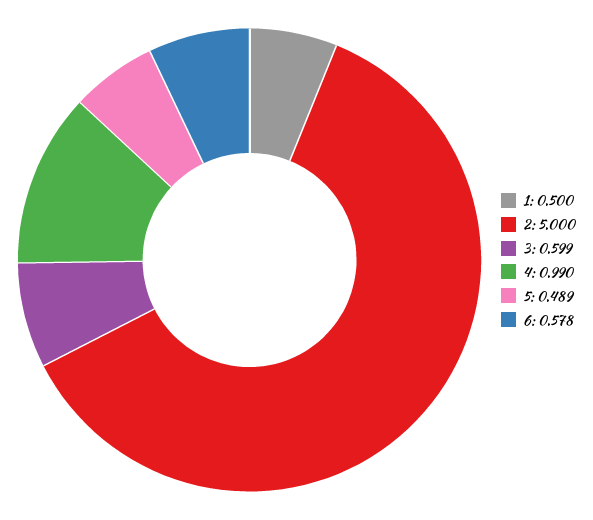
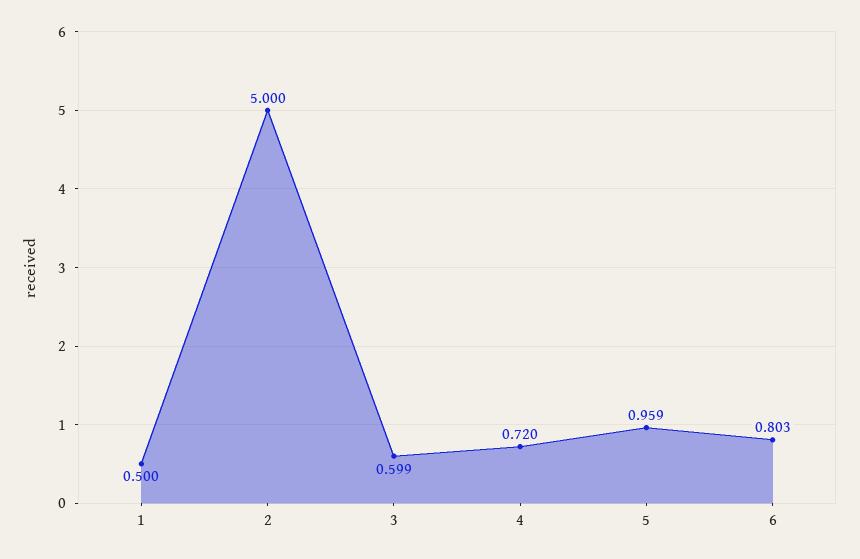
  {
    "1": 0.5,
    "2": 5,
    "3": 0.599,
-   "4": 0.99,
+   "4": 0.72,
-   "5": 0.489,
+   "5": 0.959,
-   "6": 0.578
+   "6": 0.803
  }

